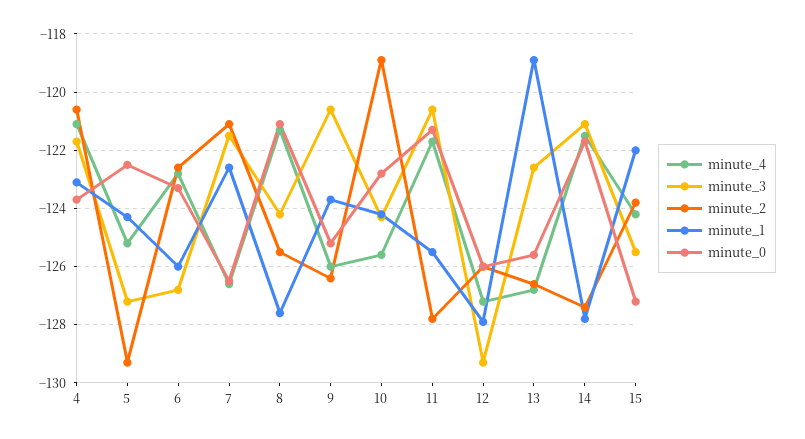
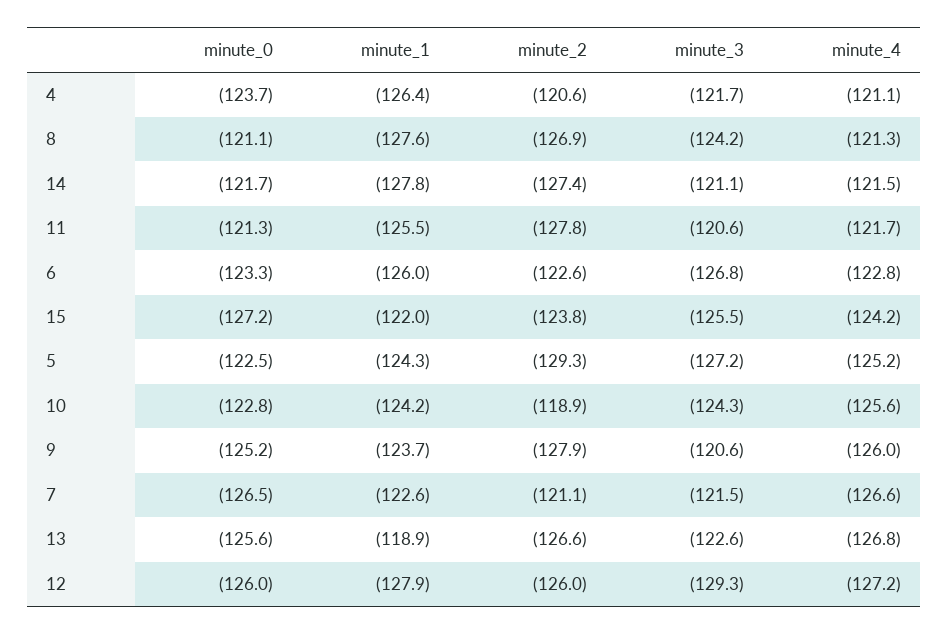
  {
    "minute_4": {
      "4": -121.1,
      "5": -125.2,
      "6": -122.8,
      "7": -126.6,
      "8": -121.3,
      "9": -126,
      "10": -125.6,
      "11": -121.7,
      "12": -127.2,
      "13": -126.8,
      "14": -121.5,
      "15": -124.2
    },
    "minute_3": {
      "4": -121.7,
      "5": -127.2,
      "6": -126.8,
      "7": -121.5,
      "8": -124.2,
      "9": -120.6,
      "10": -124.3,
      "11": -120.6,
      "12": -129.3,
      "13": -122.6,
      "14": -121.1,
      "15": -125.5
    },
    "minute_2": {
      "4": -120.6,
      "5": -129.3,
      "6": -122.6,
      "7": -121.1,
-     "8": -125.5,
+     "8": -126.9,
-     "9": -126.5,
+     "9": -127.9,
      "10": -118.9,
      "11": -127.8,
      "12": -126,
      "13": -126.6,
      "14": -127.4,
      "15": -123.8
    },
    "minute_1": {
-     "4": -123,
+     "4": -126.4,
      "5": -124.3,
      "6": -126,
      "7": -122.6,
      "8": -127.6,
      "9": -123.7,
      "10": -124.2,
      "11": -125.5,
      "12": -127.9,
      "13": -118.9,
      "14": -127.8,
      "15": -122
    },
    "minute_0": {
      "4": -123.7,
      "5": -122.5,
      "6": -123.3,
      "7": -126.5,
      "8": -121.1,
      "9": -125.2,
      "10": -122.8,
      "11": -121.3,
      "12": -126,
      "13": -125.6,
      "14": -121.7,
      "15": -127.2
    }
  }

